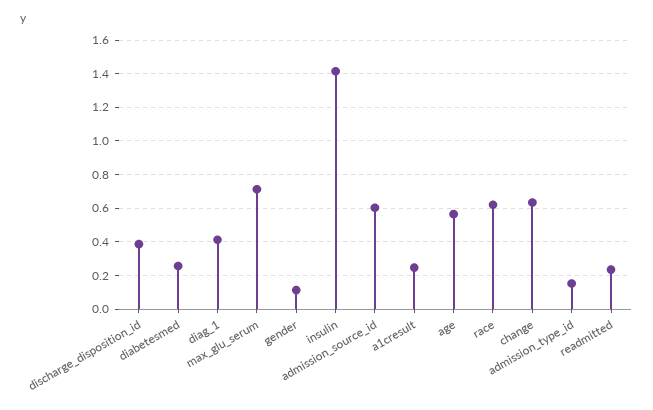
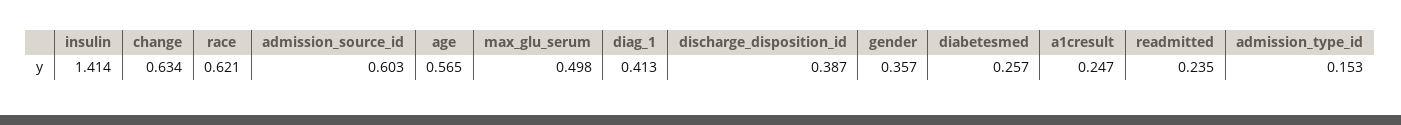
  {
    "discharge_disposition_id": 0.387,
    "diabetesmed": 0.257,
    "diag_1": 0.413,
-   "max_glu_serum": 0.7,
+   "max_glu_serum": 0.498,
-   "gender": 0.1,
+   "gender": 0.357,
    "insulin": 1.414,
    "admission_source_id": 0.603,
    "a1cresult": 0.247,
    "age": 0.565,
    "race": 0.621,
    "change": 0.634,
    "admission_type_id": 0.153,
    "readmitted": 0.235
  }

